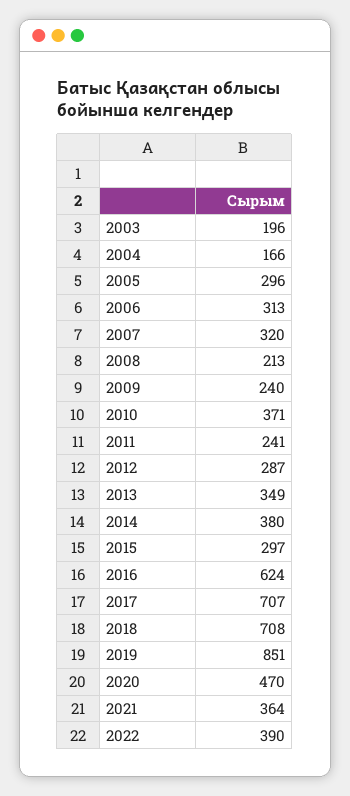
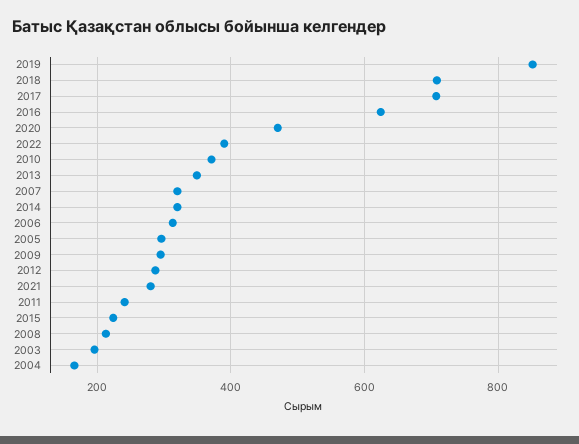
  {
    "2003": 196,
    "2004": 166,
    "2005": 296,
    "2006": 313,
    "2007": 320,
    "2008": 213,
-   "2009": 240,
+   "2009": 300,
    "2010": 371,
    "2011": 241,
    "2012": 287,
    "2013": 349,
-   "2014": 380,
+   "2014": 320,
-   "2015": 297,
+   "2015": 220,
    "2016": 624,
    "2017": 707,
    "2018": 708,
    "2019": 851,
    "2020": 470,
-   "2021": 364,
+   "2021": 280,
    "2022": 390
  }

